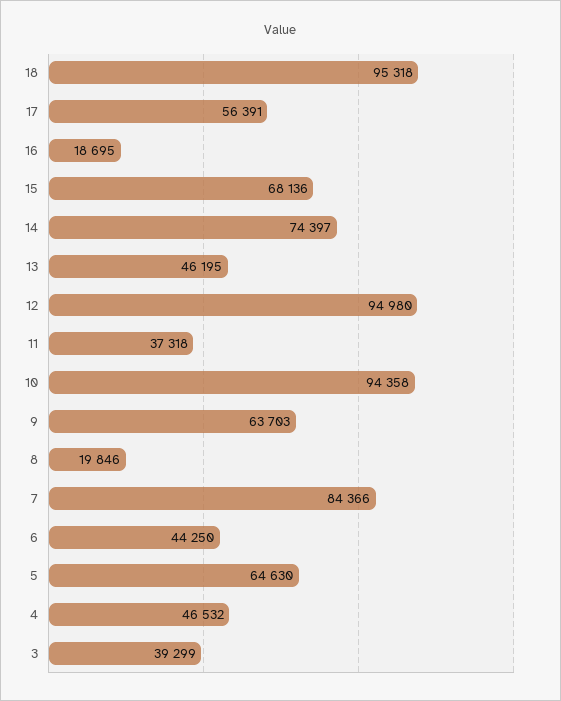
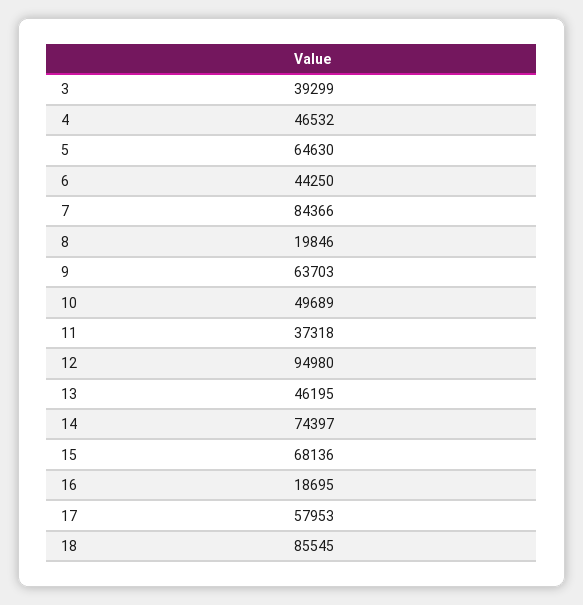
  {
-   "18": 95318,
+   "18": 85545,
-   "17": 56391,
+   "17": 57953,
    "16": 18695,
    "15": 68136,
    "14": 74397,
    "13": 46195,
    "12": 94980,
    "11": 37318,
-   "10": 94358,
+   "10": 49689,
    "9": 63703,
    "8": 19846,
    "7": 84366,
    "6": 44250,
    "5": 64630,
    "4": 46532,
    "3": 39299
  }

